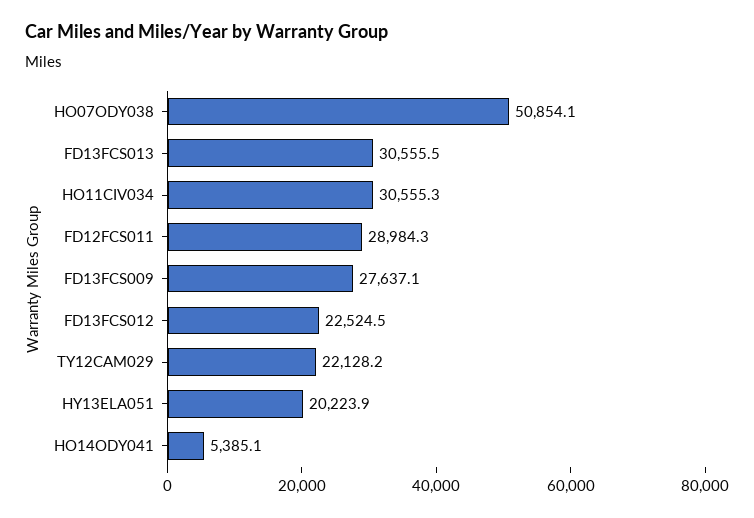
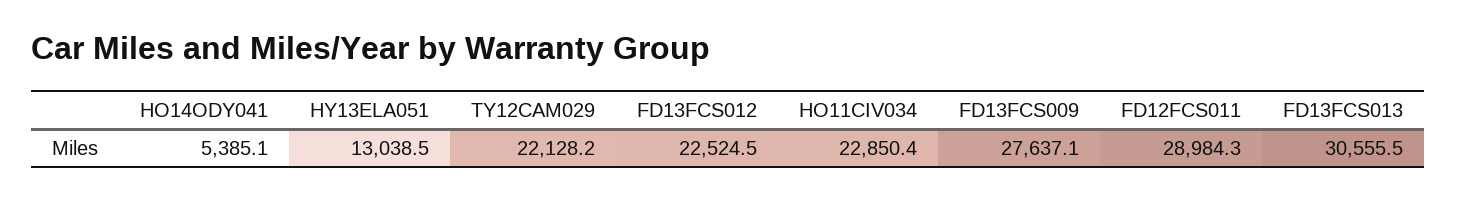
  {
-   "HO07ODY038": 50854.1,
    "FD13FCS013": 30555.5,
-   "HO11CIV034": 30555.3,
+   "HO11CIV034": 22850.4,
    "FD12FCS011": 28984.3,
    "FD13FCS009": 27637.1,
    "FD13FCS012": 22524.5,
    "TY12CAM029": 22128.2,
-   "HY13ELA051": 20223.9,
+   "HY13ELA051": 13038.5,
    "HO14ODY041": 5385.1
  }

